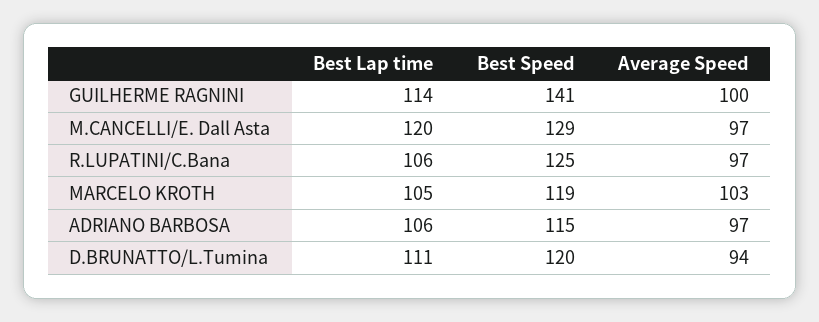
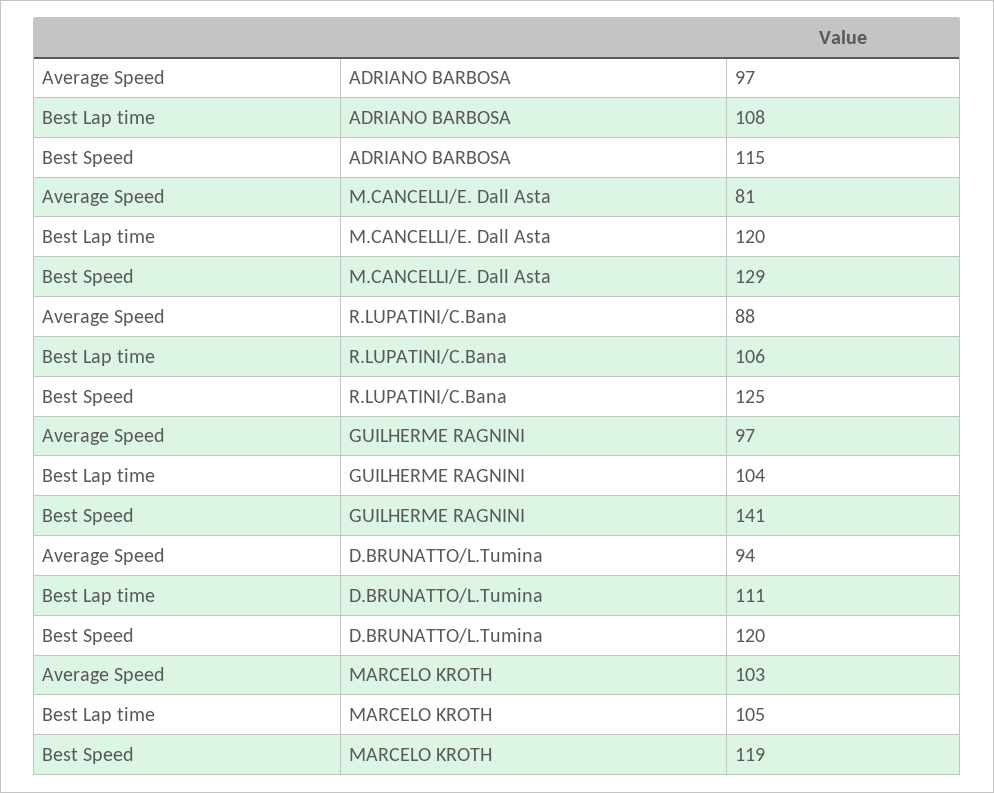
  {
    "Best Lap time": {
-     "GUILHERME RAGNINI": 114,
+     "GUILHERME RAGNINI": 104,
      "M.CANCELLI/E. Dall Asta": 120,
      "R.LUPATINI/C.Bana": 106,
      "MARCELO KROTH": 105,
-     "ADRIANO BARBOSA": 106,
+     "ADRIANO BARBOSA": 108,
      "D.BRUNATTO/L.Tumina": 111
    },
    "Best Speed": {
      "GUILHERME RAGNINI": 141,
      "M.CANCELLI/E. Dall Asta": 129,
      "R.LUPATINI/C.Bana": 125,
      "MARCELO KROTH": 119,
      "ADRIANO BARBOSA": 115,
      "D.BRUNATTO/L.Tumina": 120
    },
    "Average Speed": {
-     "GUILHERME RAGNINI": 100,
+     "GUILHERME RAGNINI": 97,
-     "M.CANCELLI/E. Dall Asta": 97,
+     "M.CANCELLI/E. Dall Asta": 81,
-     "R.LUPATINI/C.Bana": 97,
+     "R.LUPATINI/C.Bana": 88,
      "MARCELO KROTH": 103,
      "ADRIANO BARBOSA": 97,
      "D.BRUNATTO/L.Tumina": 94
    }
  }

